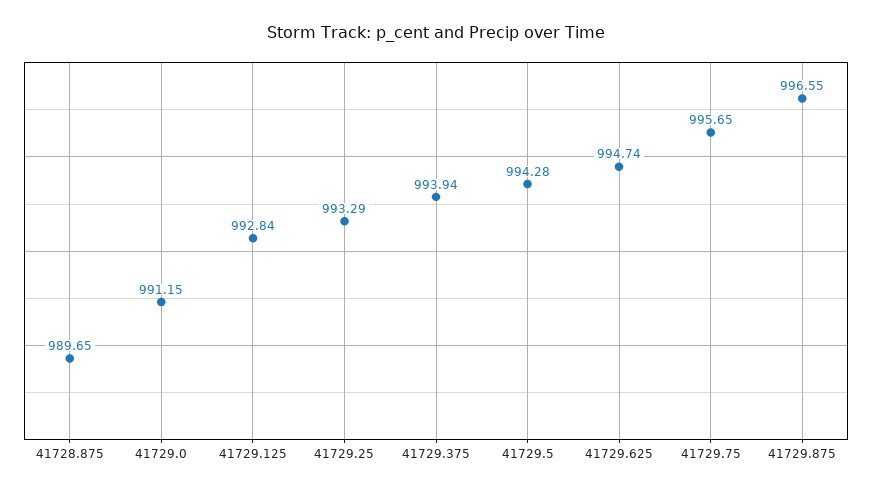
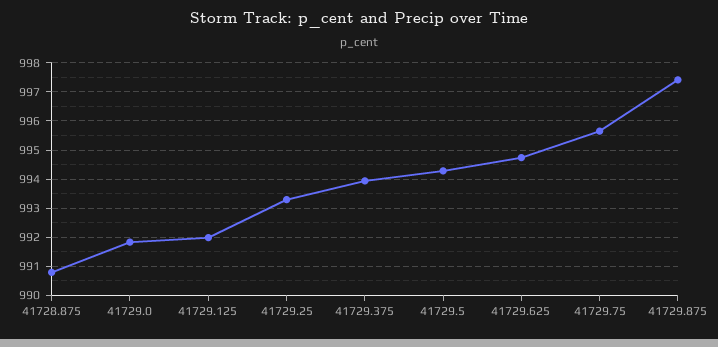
  {
-   "41728.875": 989.65,
+   "41728.875": 990.75,
-   "41729.0": 991.15,
+   "41729.0": 991.75,
-   "41729.125": 992.84,
+   "41729.125": 992,
    "41729.25": 993.29,
    "41729.375": 993.94,
    "41729.5": 994.28,
    "41729.625": 994.74,
    "41729.75": 995.65,
-   "41729.875": 996.55
+   "41729.875": 997.5
  }

